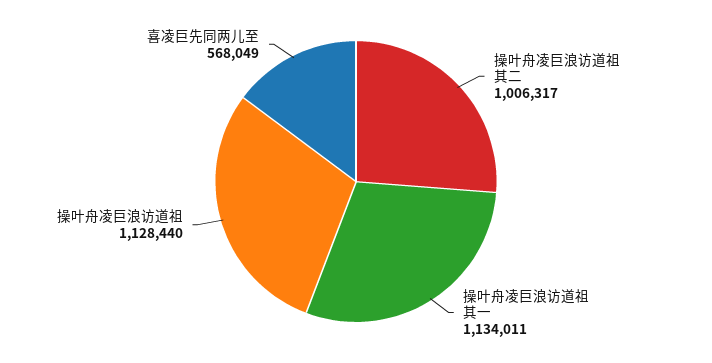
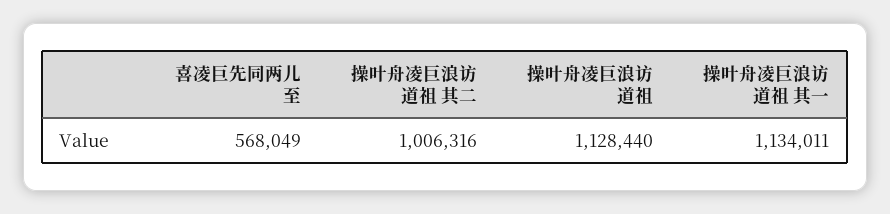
  {
-   "操叶舟凌巨浪访道祖 其二": 1006317,
+   "操叶舟凌巨浪访道祖 其二": 1006316,
    "操叶舟凌巨浪访道祖 其一": 1134011,
    "操叶舟凌巨浪访道祖": 1128440,
    "喜凌巨先同两儿至": 568049
  }

